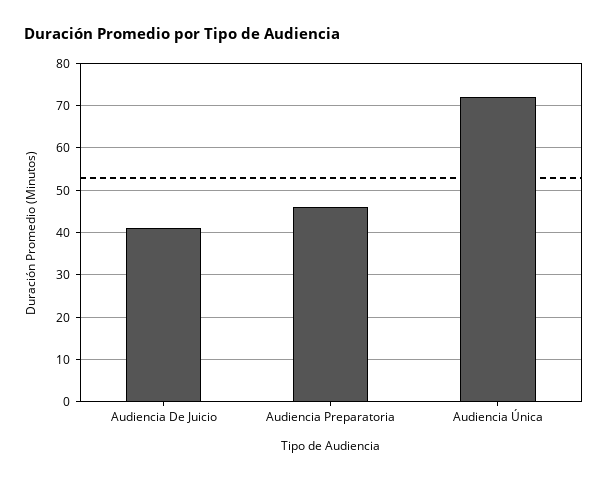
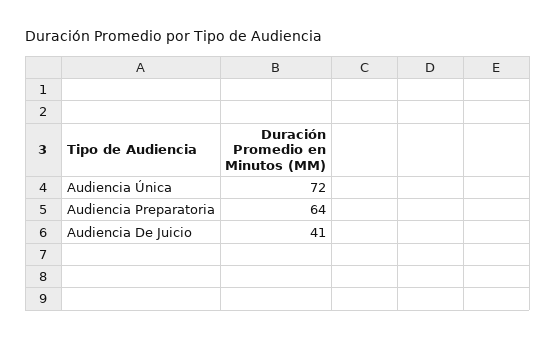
  {
    "Audiencia De Juicio": 41,
-   "Audiencia Preparatoria": 45,
+   "Audiencia Preparatoria": 64,
    "Audiencia Única": 72
  }

